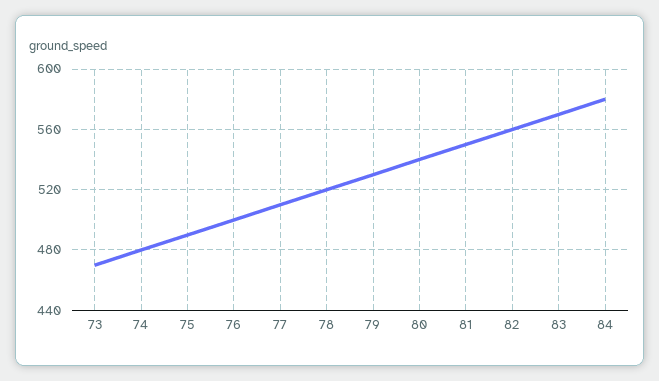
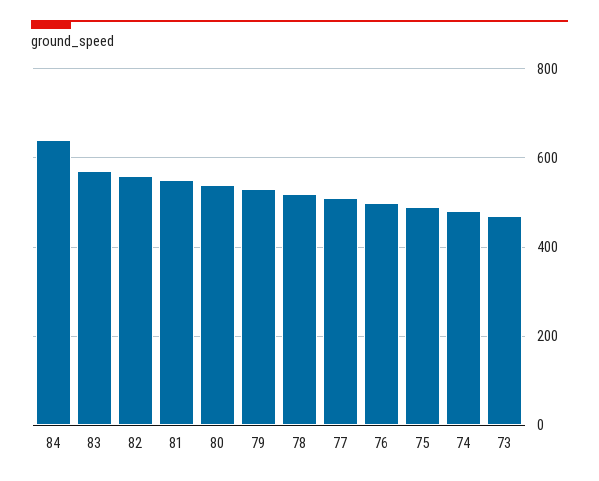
  {
    "73": 470,
    "74": 480,
    "75": 490,
    "76": 500,
    "77": 510,
    "78": 520,
    "79": 530,
    "80": 540,
    "81": 550,
    "82": 560,
    "83": 570,
-   "84": 580
+   "84": 640
  }

